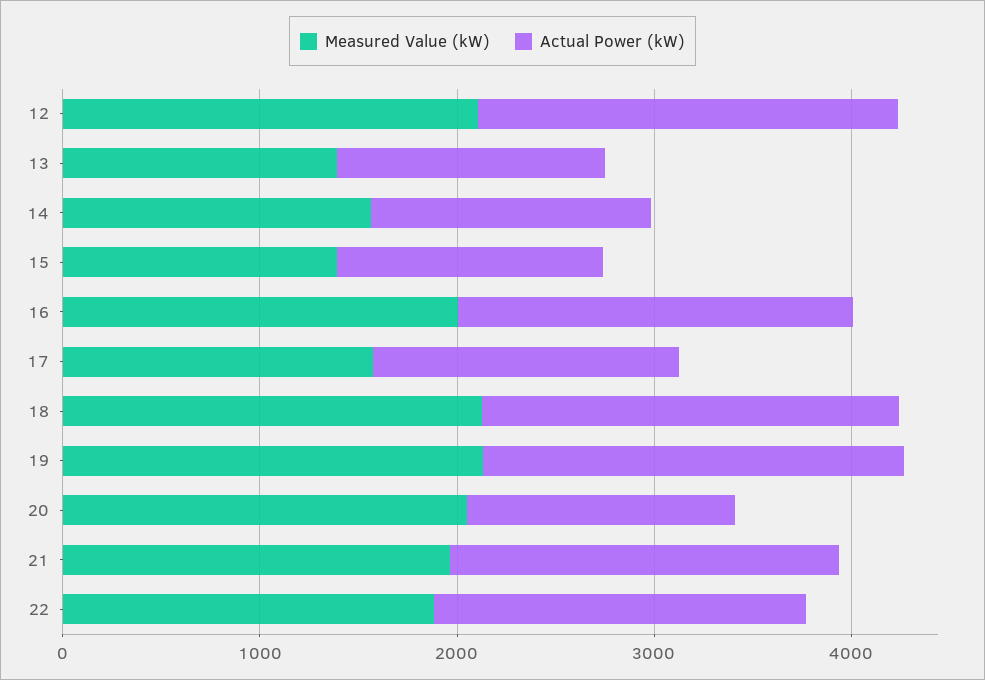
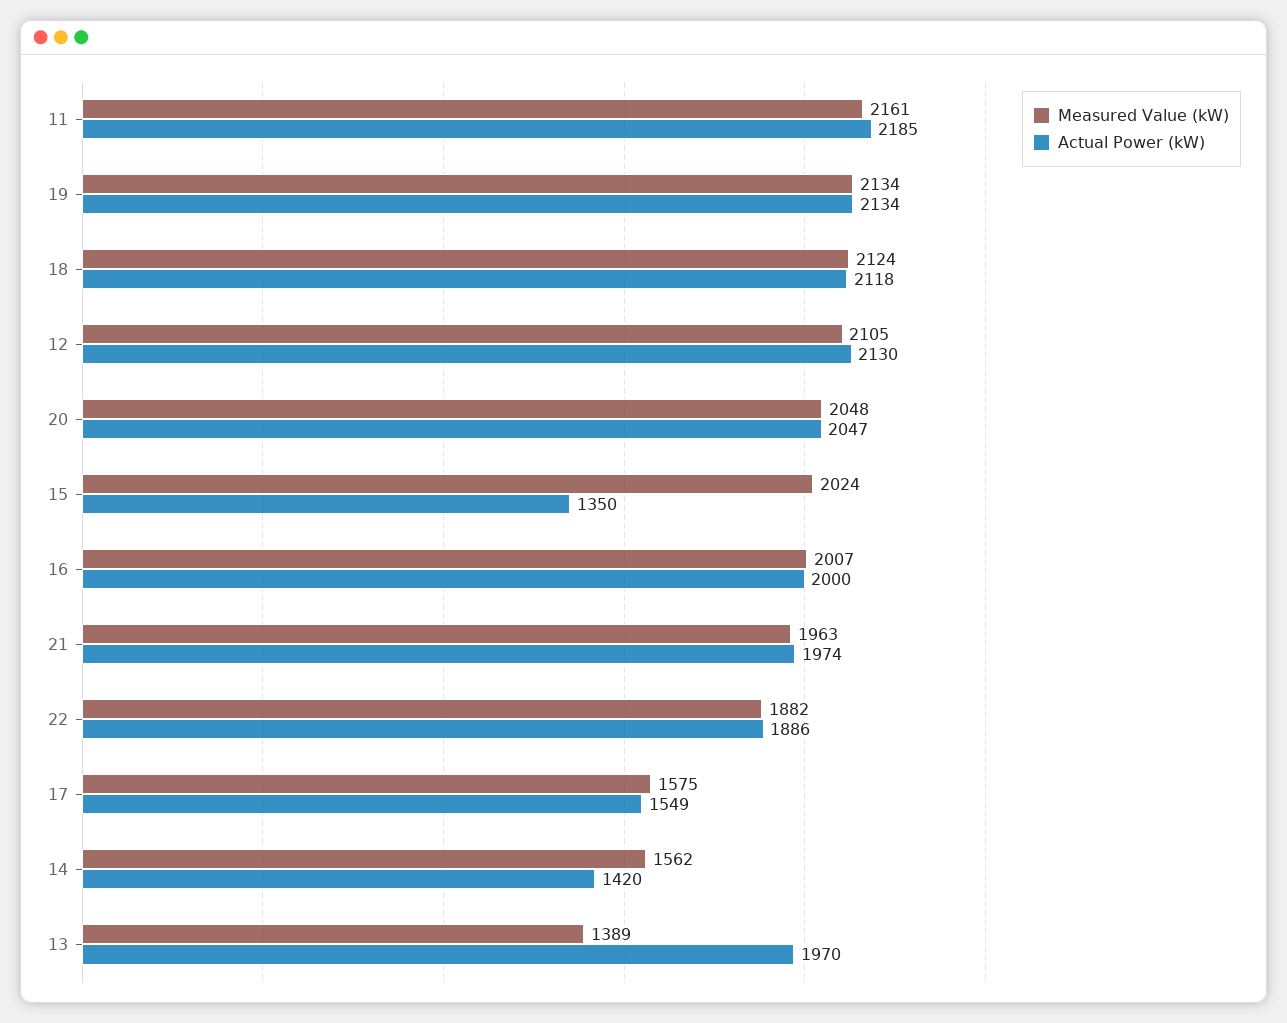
  {
    "Measured Value (kW)": {
      "12": 2105,
      "13": 1389,
      "14": 1562,
-     "15": 1400,
+     "15": 2024,
      "16": 2007,
      "17": 1575,
      "18": 2124,
      "19": 2134,
      "20": 2048,
      "21": 1963,
-     "22": 1882
+     "22": 1882,
+     "11": 2161
    },
    "Actual Power (kW)": {
      "12": 2130,
-     "13": 1400,
+     "13": 1970,
      "14": 1420,
      "15": 1350,
      "16": 2000,
      "17": 1549,
      "18": 2118,
      "19": 2134,
-     "20": 1400,
+     "20": 2047,
      "21": 1974,
-     "22": 1886
+     "22": 1886,
+     "11": 2185
    }
  }

